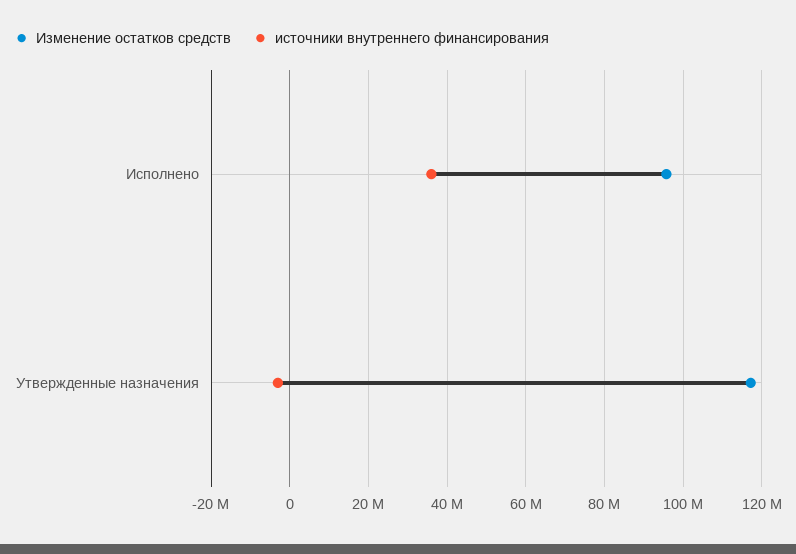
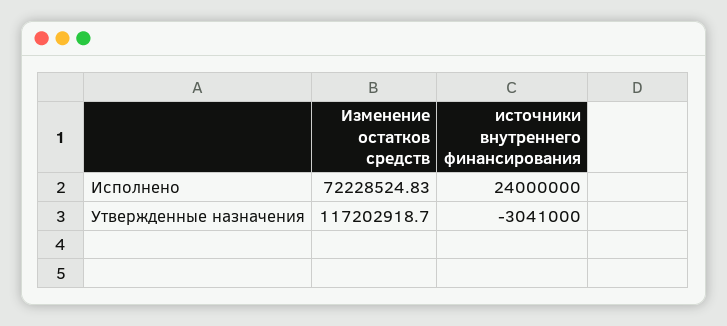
  {
    "Изменение остатков средств": {
-     "Исполнено": 96000000,
+     "Исполнено": 72228524.83,
      "Утвержденные назначения": 117202918.7
    },
    "источники внутреннего финансирования": {
-     "Исполнено": 36000000,
+     "Исполнено": 24000000,
      "Утвержденные назначения": -3041000
    }
  }

